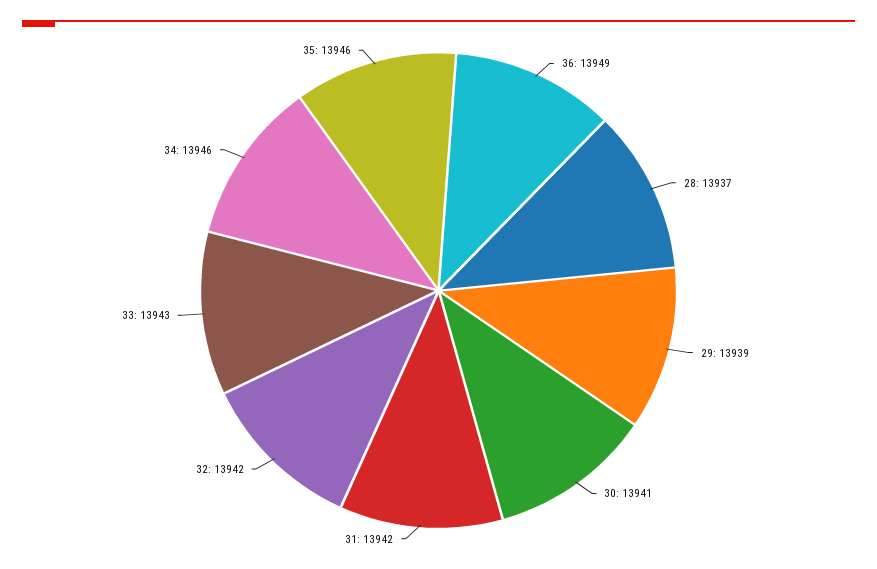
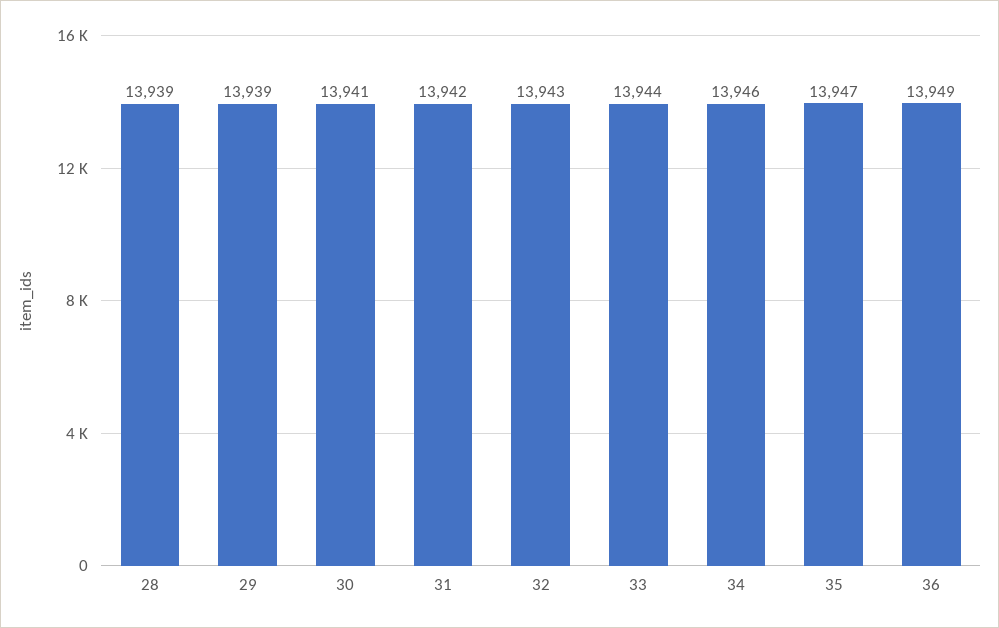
  {
    "36": 13949,
-   "28": 13937,
+   "28": 13939,
    "29": 13939,
    "30": 13941,
    "31": 13942,
-   "32": 13942,
+   "32": 13943,
-   "33": 13943,
+   "33": 13944,
    "34": 13946,
-   "35": 13946
+   "35": 13947
  }

